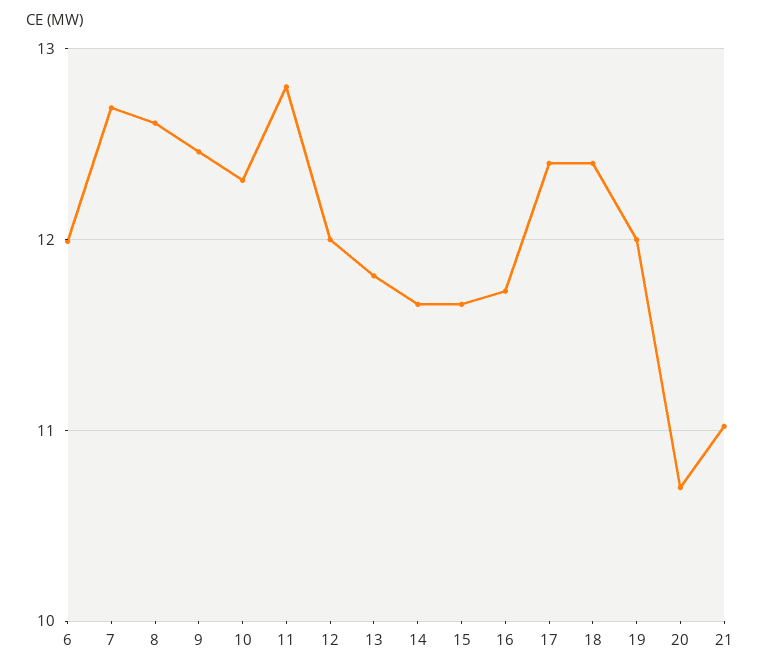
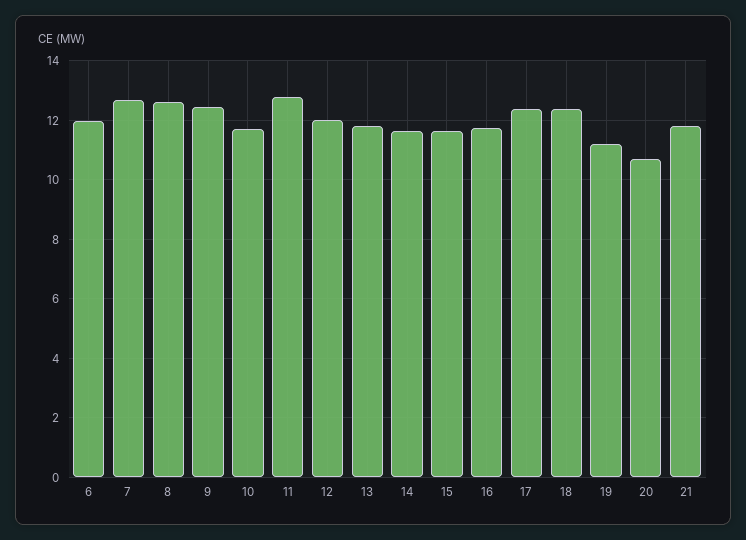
  {
    "6": 12,
    "7": 12.7,
    "8": 12.6,
    "9": 12.5,
-   "10": 12.3,
+   "10": 11.75,
    "11": 12.8,
    "12": 12,
    "13": 11.8,
    "14": 11.7,
    "15": 11.7,
    "16": 11.7,
    "17": 12.4,
    "18": 12.4,
-   "19": 12,
+   "19": 11.25,
    "20": 10.7,
-   "21": 11
+   "21": 11.75
  }

